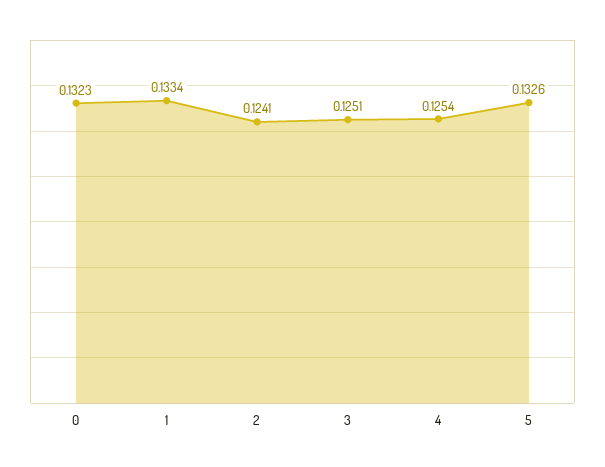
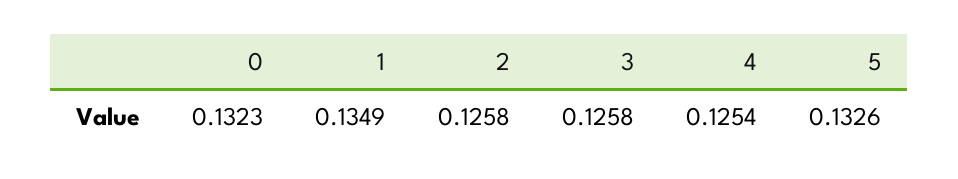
  {
    "0": 0.1323,
-   "1": 0.1334,
+   "1": 0.1349,
-   "2": 0.1241,
+   "2": 0.1258,
-   "3": 0.1251,
+   "3": 0.1258,
    "4": 0.1254,
    "5": 0.1326
  }

